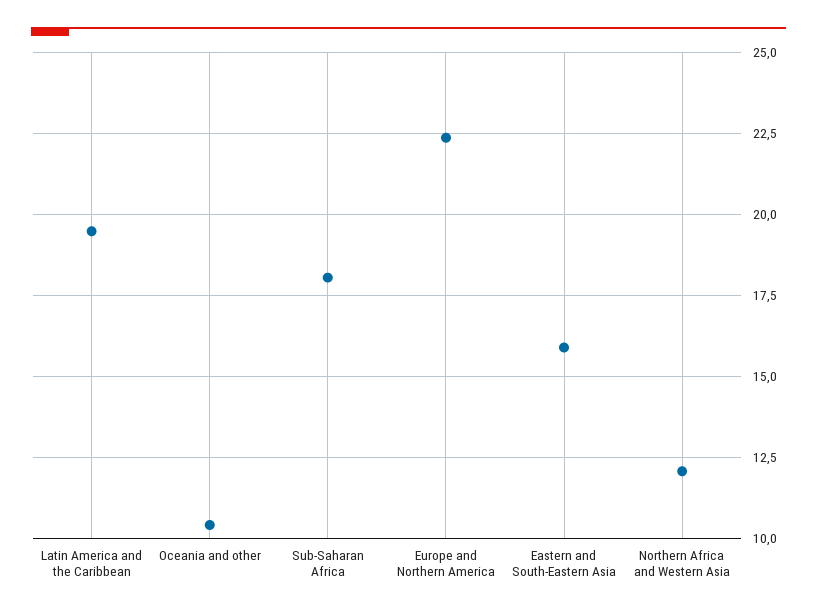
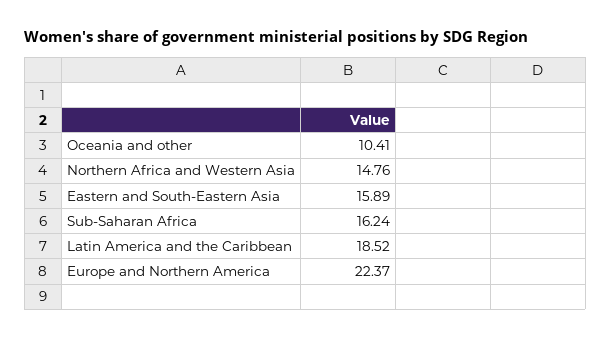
  {
-   "Latin America and the Caribbean": 19.5,
+   "Latin America and the Caribbean": 18.52,
    "Oceania and other": 10.41,
-   "Sub-Saharan Africa": 18,
+   "Sub-Saharan Africa": 16.24,
    "Europe and Northern America": 22.37,
    "Eastern and South-Eastern Asia": 15.89,
-   "Northern Africa and Western Asia": 12
+   "Northern Africa and Western Asia": 14.76
  }

